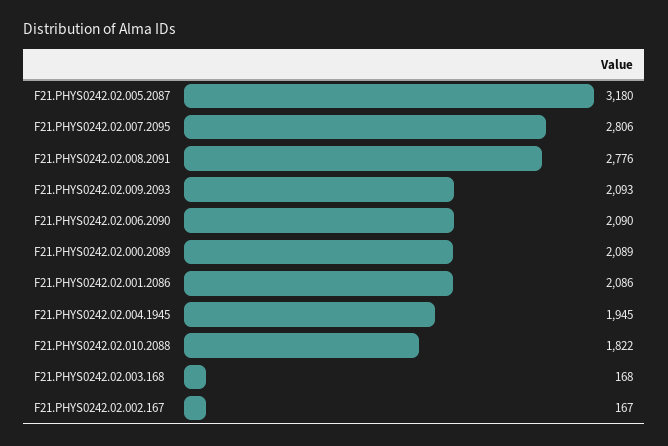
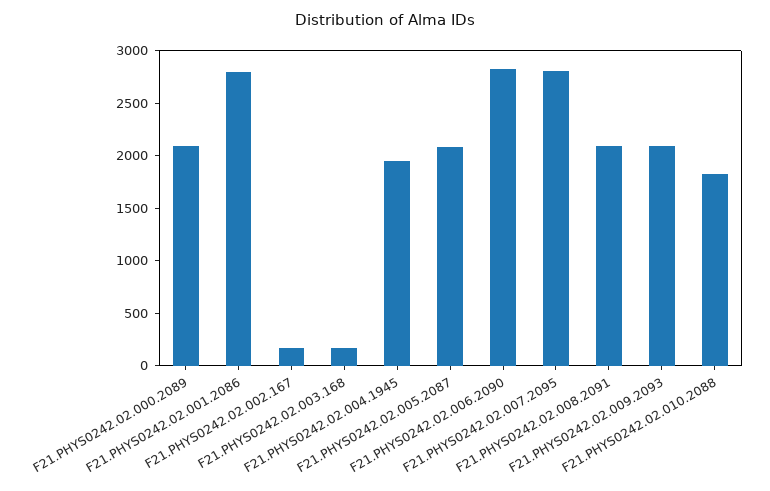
  {
-   "F21.PHYS0242.02.005.2087": 3180,
+   "F21.PHYS0242.02.005.2087": 2100,
    "F21.PHYS0242.02.007.2095": 2806,
-   "F21.PHYS0242.02.008.2091": 2776,
+   "F21.PHYS0242.02.008.2091": 2100,
    "F21.PHYS0242.02.009.2093": 2093,
-   "F21.PHYS0242.02.006.2090": 2090,
+   "F21.PHYS0242.02.006.2090": 2800,
    "F21.PHYS0242.02.000.2089": 2089,
-   "F21.PHYS0242.02.001.2086": 2086,
+   "F21.PHYS0242.02.001.2086": 2800,
    "F21.PHYS0242.02.004.1945": 1945,
    "F21.PHYS0242.02.010.2088": 1822,
    "F21.PHYS0242.02.003.168": 168,
    "F21.PHYS0242.02.002.167": 167
  }

